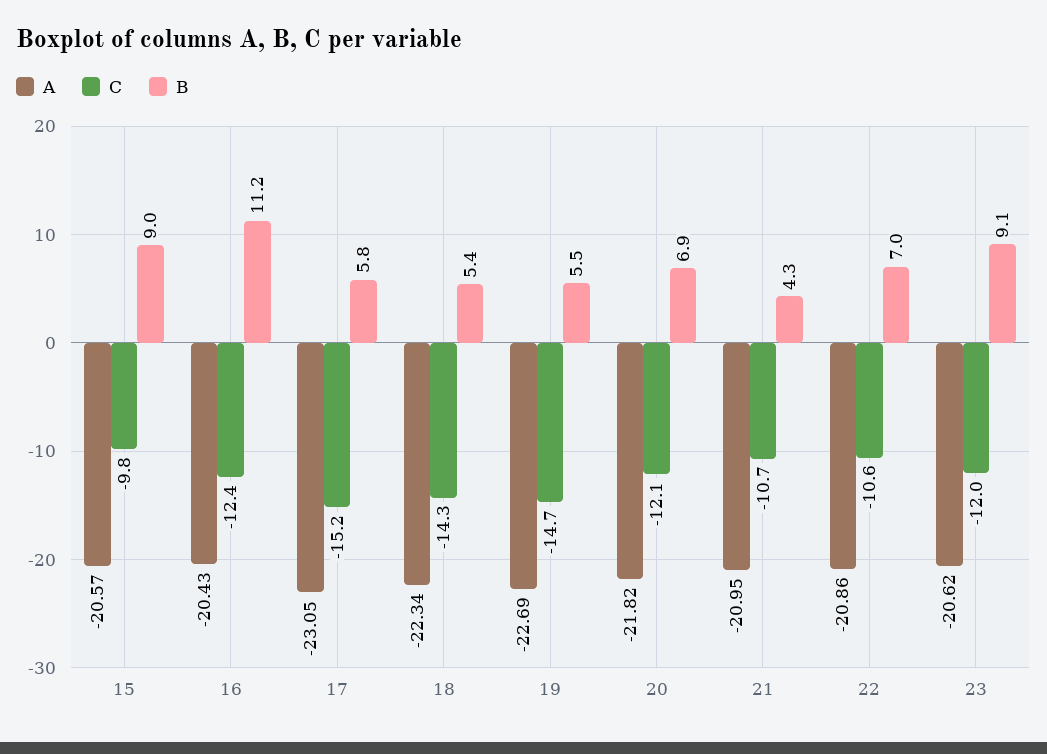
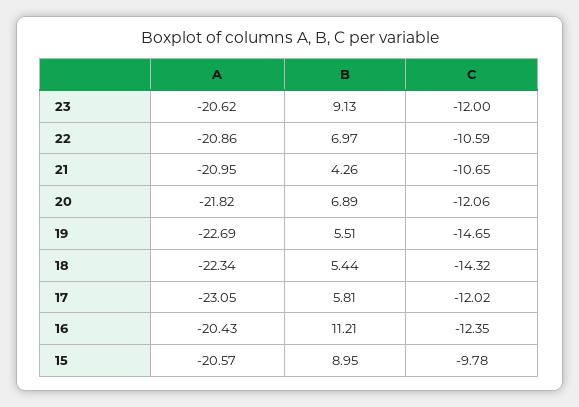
  {
    "A": {
      "15": -20.57,
      "16": -20.43,
      "17": -23.05,
      "18": -22.34,
      "19": -22.69,
      "20": -21.82,
      "21": -20.95,
      "22": -20.86,
      "23": -20.62
    },
    "C": {
      "15": -9.78,
      "16": -12.35,
-     "17": -15.2,
+     "17": -12.02,
      "18": -14.32,
      "19": -14.65,
      "20": -12.06,
      "21": -10.65,
      "22": -10.59,
      "23": -12
    },
    "B": {
      "15": 8.95,
      "16": 11.21,
      "17": 5.81,
      "18": 5.44,
      "19": 5.51,
      "20": 6.89,
      "21": 4.26,
      "22": 6.97,
      "23": 9.13
    }
  }

